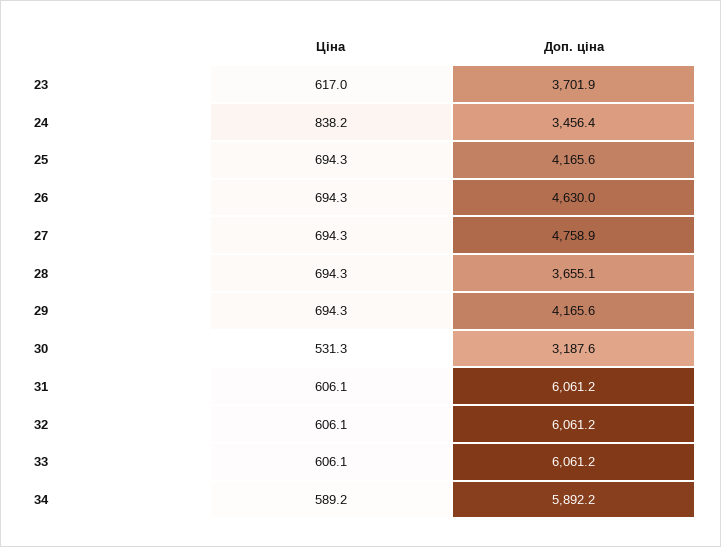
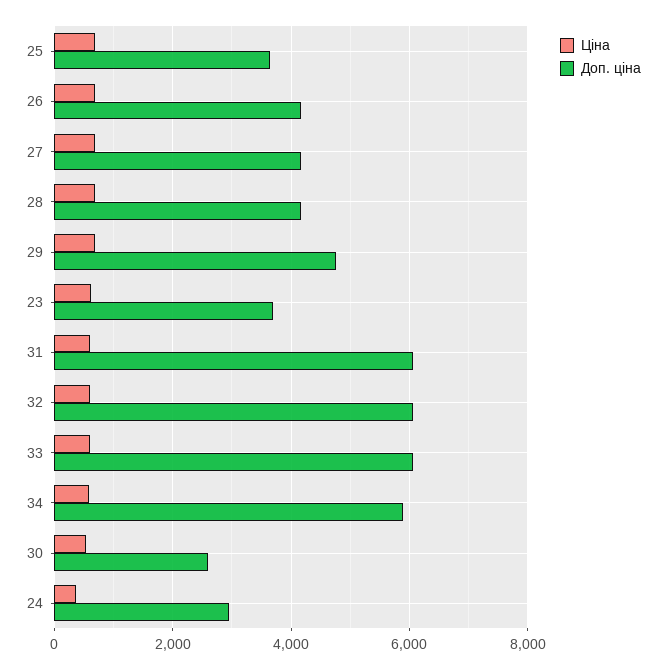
  {
    "Ціна": {
      "23": 617,
-     "24": 838.2,
+     "24": 400,
      "25": 694.3,
      "26": 694.3,
      "27": 694.3,
      "28": 694.3,
      "29": 694.3,
      "30": 531.3,
      "31": 606.1,
      "32": 606.1,
      "33": 606.1,
      "34": 589.2
    },
    "Доп. ціна": {
      "23": 3701.9,
-     "24": 3456.4,
+     "24": 3000,
-     "25": 4165.6,
+     "25": 3600,
-     "26": 4630,
+     "26": 4200,
-     "27": 4758.9,
+     "27": 4200,
-     "28": 3655.1,
+     "28": 4200,
-     "29": 4165.6,
+     "29": 4800,
-     "30": 3187.6,
+     "30": 2600,
      "31": 6061.2,
      "32": 6061.2,
      "33": 6061.2,
      "34": 5892.2
    }
  }

